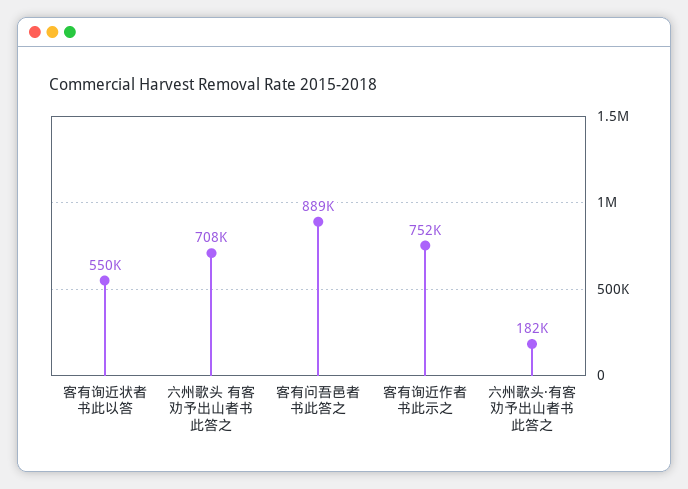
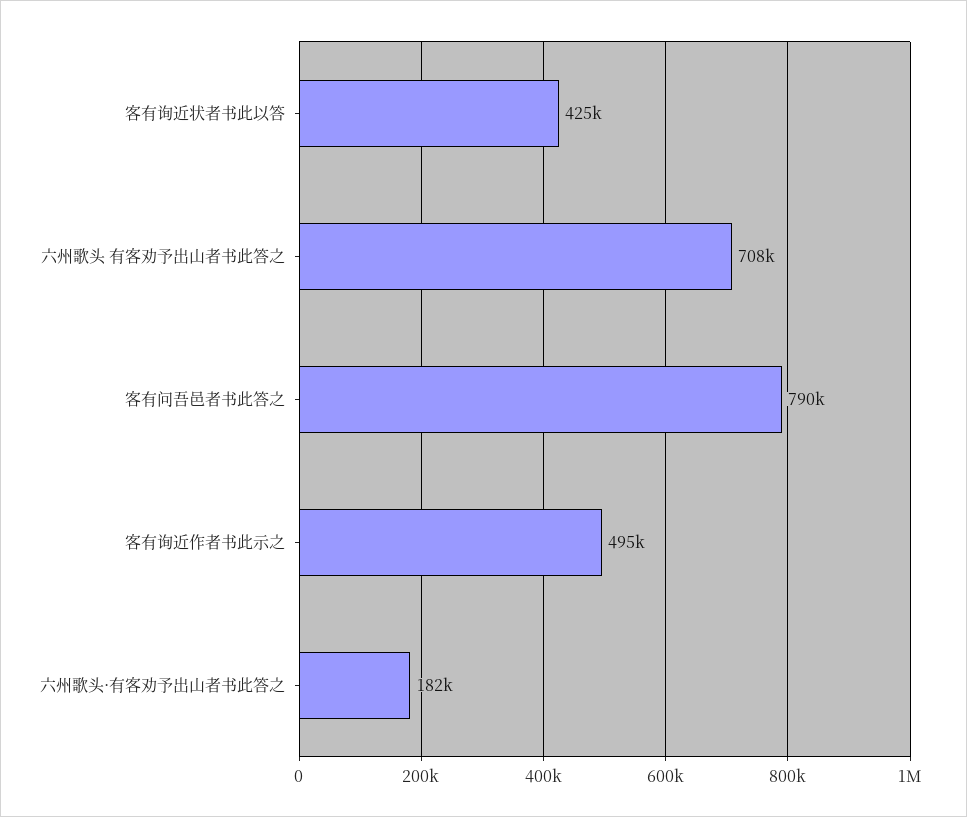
  {
-   "客有询近状者书此以答": 550000,
+   "客有询近状者书此以答": 425000,
    "六州歌头 有客劝予出山者书此答之": 708000,
-   "客有问吾邑者书此答之": 889000,
+   "客有问吾邑者书此答之": 790000,
-   "客有询近作者书此示之": 752000,
+   "客有询近作者书此示之": 495000,
    "六州歌头·有客劝予出山者书此答之": 182000
  }

